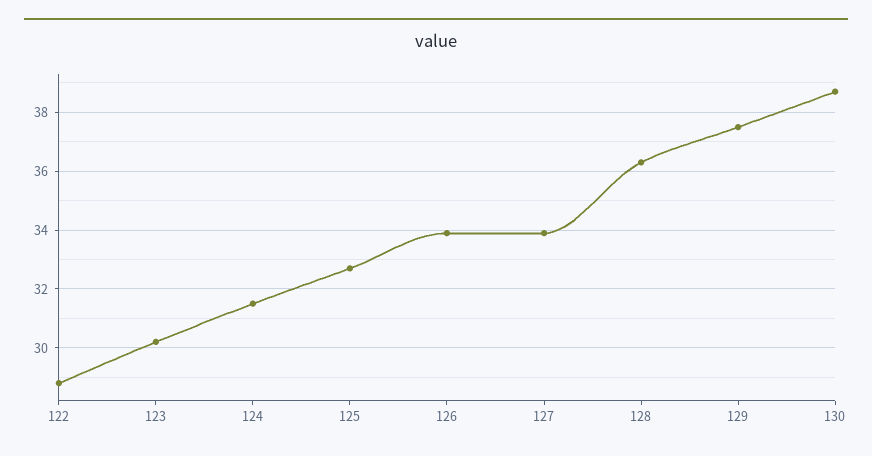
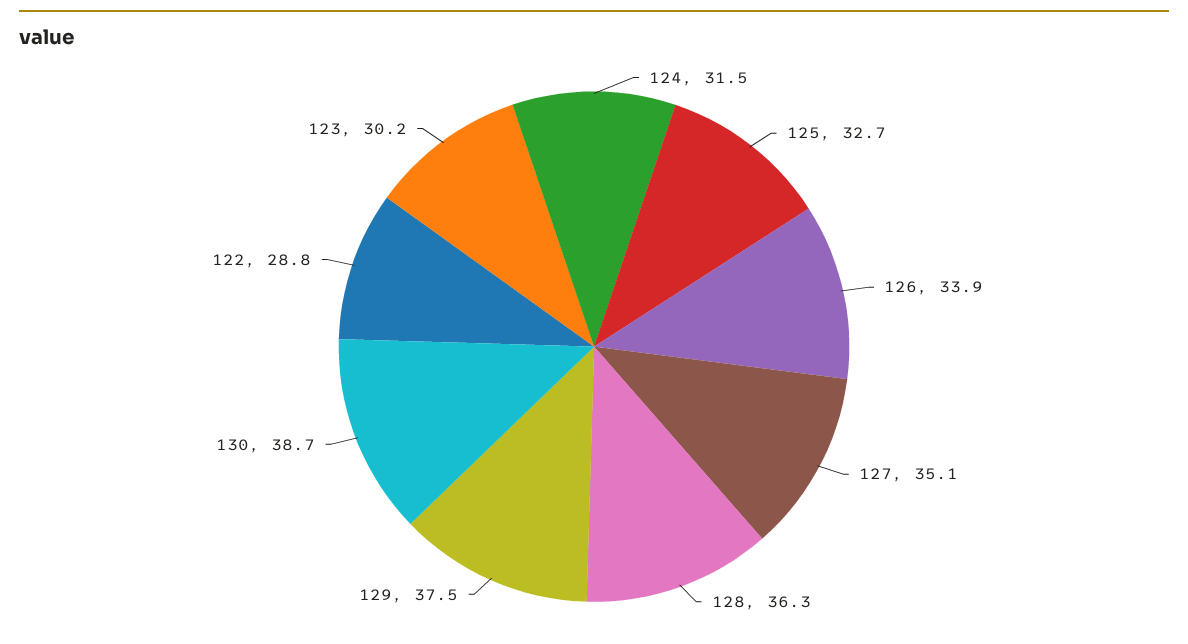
  {
    "122": 28.8,
    "123": 30.2,
    "124": 31.5,
    "125": 32.7,
    "126": 33.9,
-   "127": 34,
+   "127": 35.1,
    "128": 36.3,
    "129": 37.5,
    "130": 38.7
  }

